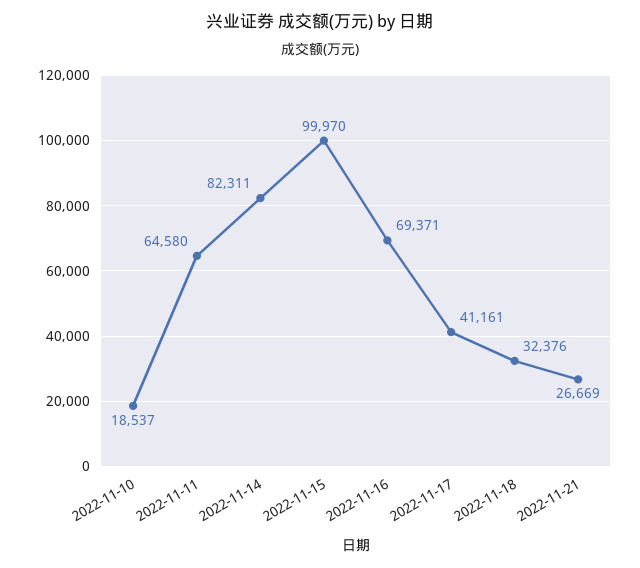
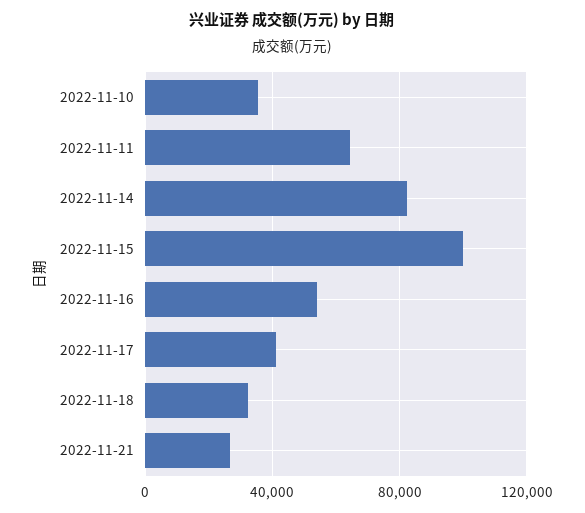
  {
-   "2022-11-10": 18537,
+   "2022-11-10": 35000,
    "2022-11-11": 64580,
    "2022-11-14": 82311,
    "2022-11-15": 99970,
-   "2022-11-16": 69371,
+   "2022-11-16": 55000,
    "2022-11-17": 41161,
    "2022-11-18": 32376,
    "2022-11-21": 26669
  }

